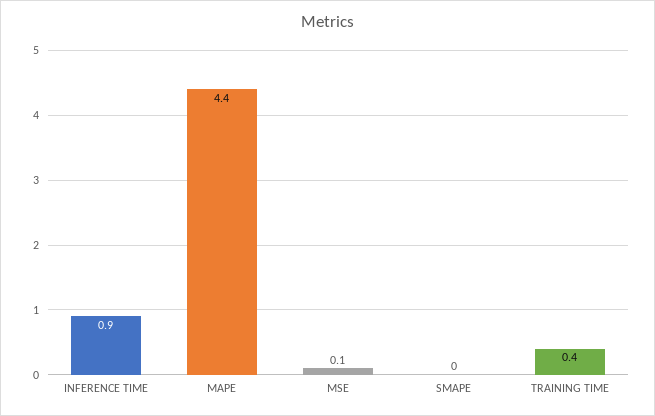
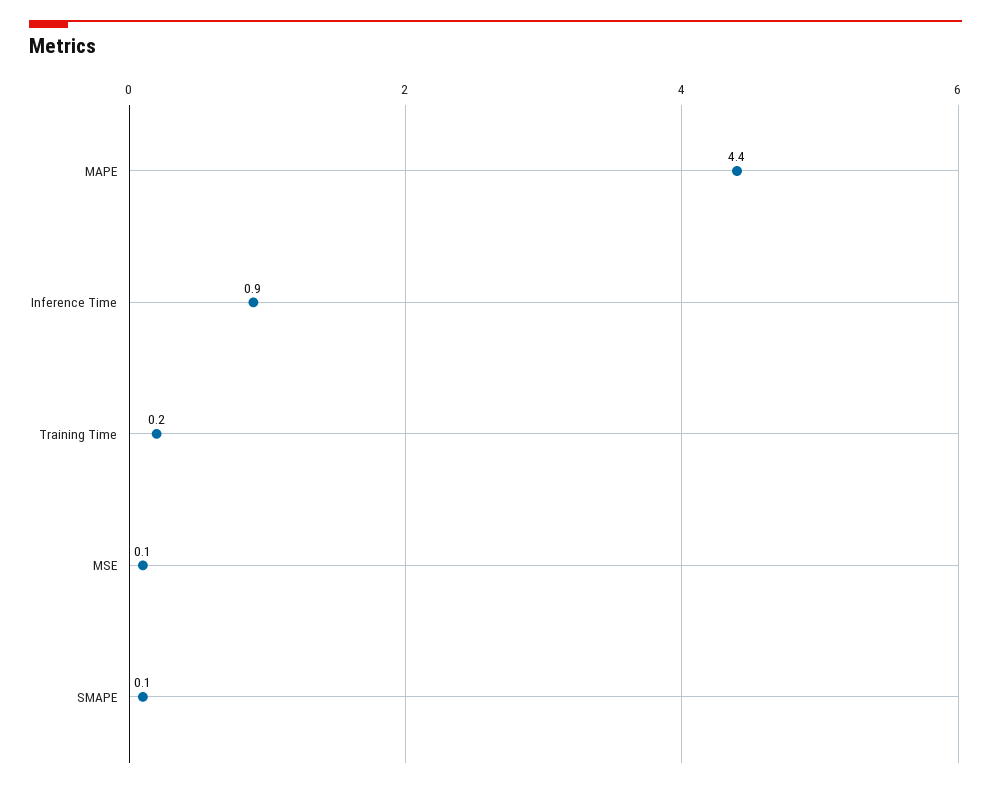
  {
    "INFERENCE TIME": 0.9,
    "MAPE": 4.4,
    "MSE": 0.1,
-   "SMAPE": 0,
+   "SMAPE": 0.1,
-   "TRAINING TIME": 0.4
+   "TRAINING TIME": 0.2
  }

